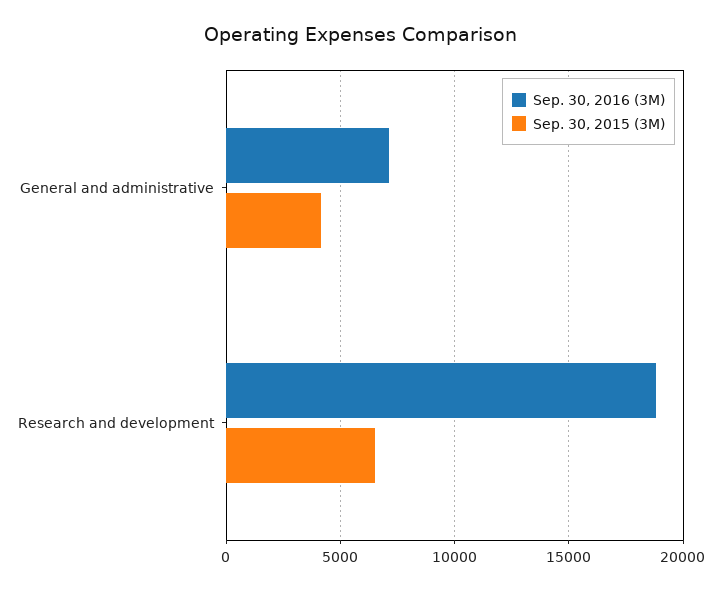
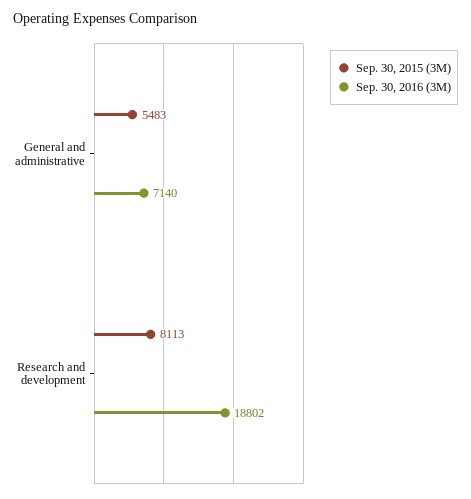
  {
    "Sep. 30, 2016 (3M)": {
      "General and administrative": 7140,
      "Research and development": 18802
    },
    "Sep. 30, 2015 (3M)": {
-     "General and administrative": 4000,
+     "General and administrative": 5483,
-     "Research and development": 6500
+     "Research and development": 8113
    }
  }

